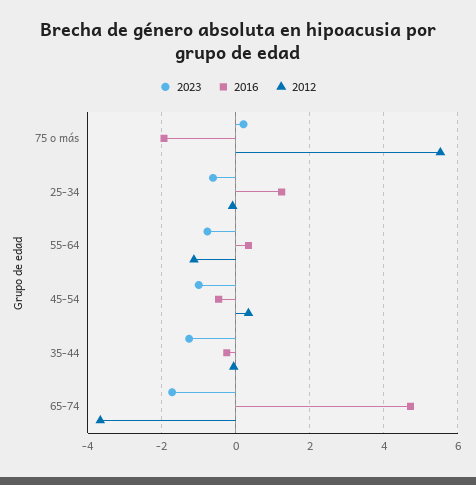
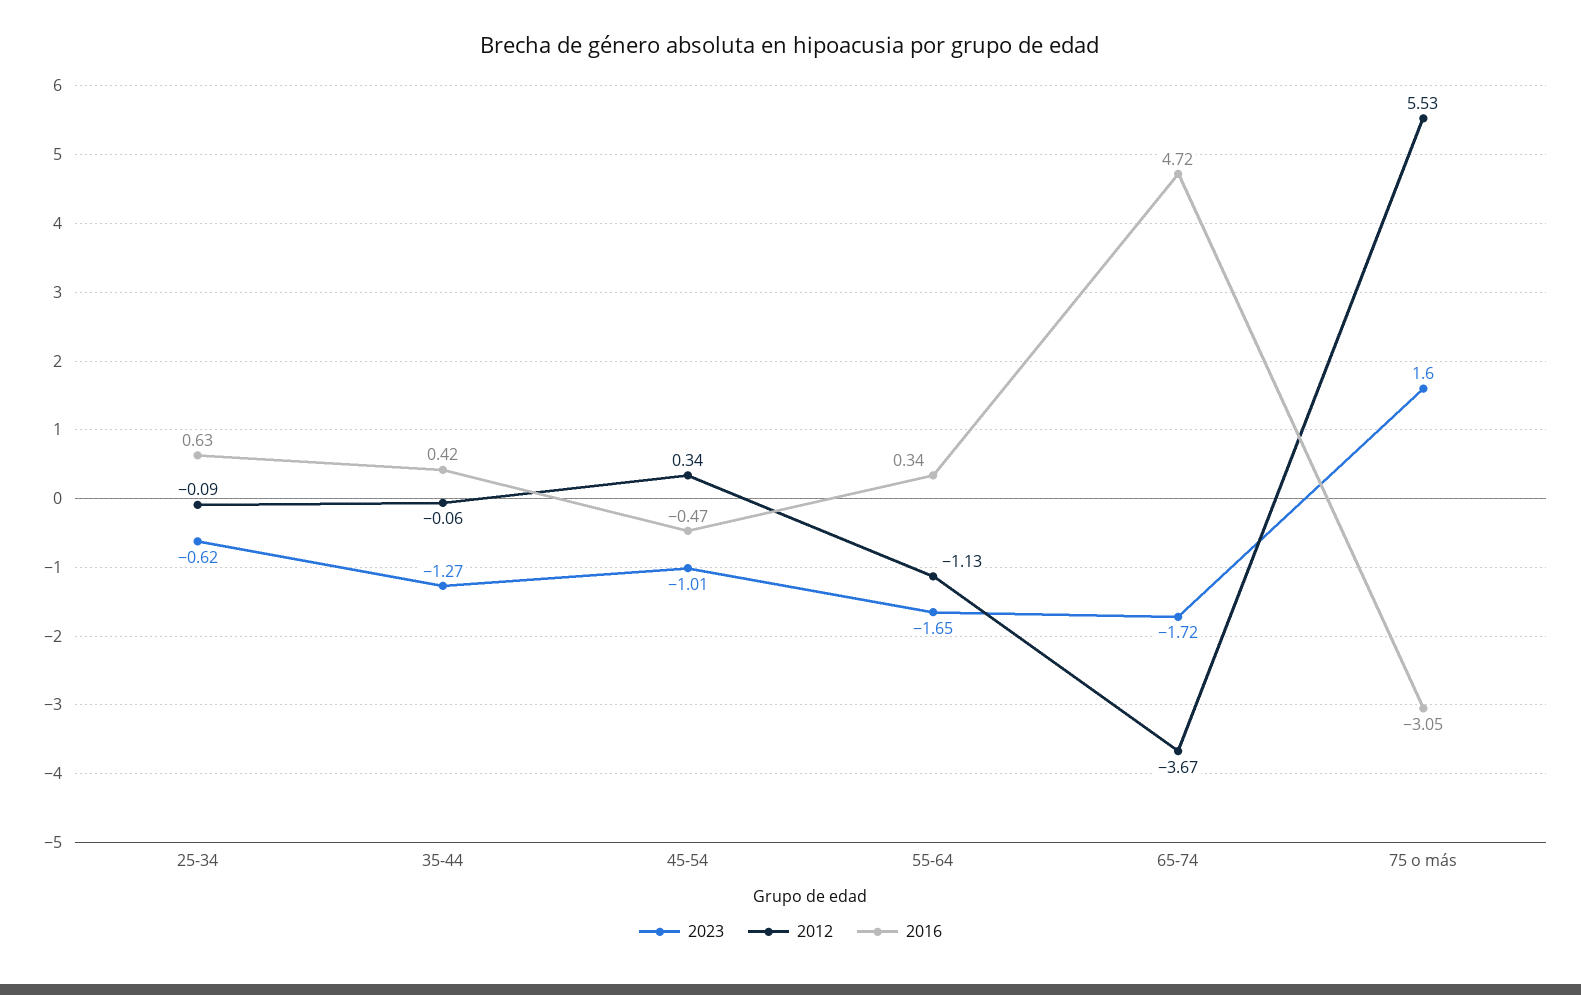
  {
    "2023": {
-     "75 o más": 0.2,
+     "75 o más": 1.6,
      "25-34": -0.62,
-     "55-64": -0.8,
+     "55-64": -1.65,
      "45-54": -1.01,
      "35-44": -1.27,
      "65-74": -1.72
    },
    "2016": {
-     "75 o más": -2,
+     "75 o más": -3.05,
-     "25-34": 1.2,
+     "25-34": 0.63,
      "55-64": 0.34,
      "45-54": -0.47,
-     "35-44": -0.2,
+     "35-44": 0.42,
      "65-74": 4.72
    },
    "2012": {
      "75 o más": 5.53,
      "25-34": -0.09,
      "55-64": -1.13,
      "45-54": 0.34,
      "35-44": -0.06,
      "65-74": -3.67
    }
  }

